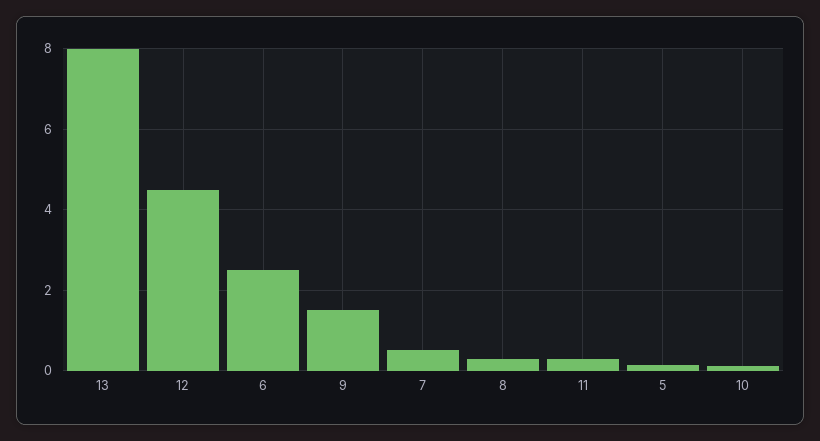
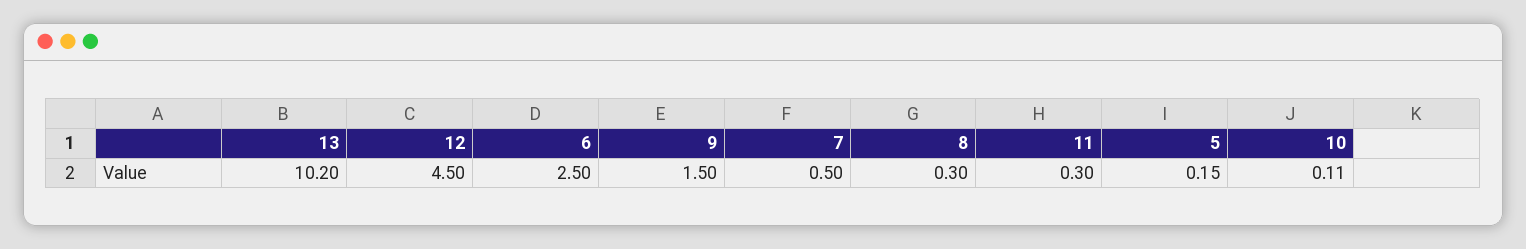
  {
-   "13": 8,
+   "13": 10.2,
    "12": 4.5,
    "6": 2.5,
    "9": 1.5,
    "7": 0.5,
    "8": 0.3,
    "11": 0.3,
    "5": 0.15,
    "10": 0.11
  }

